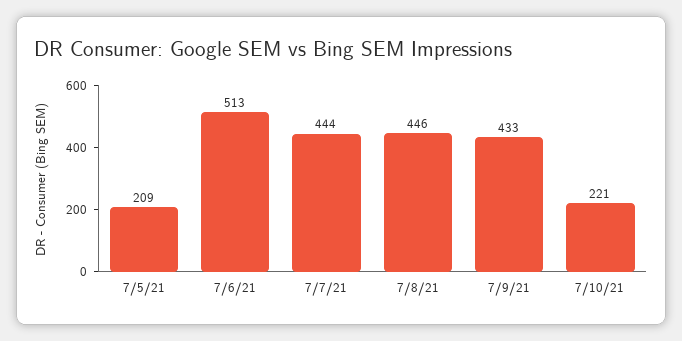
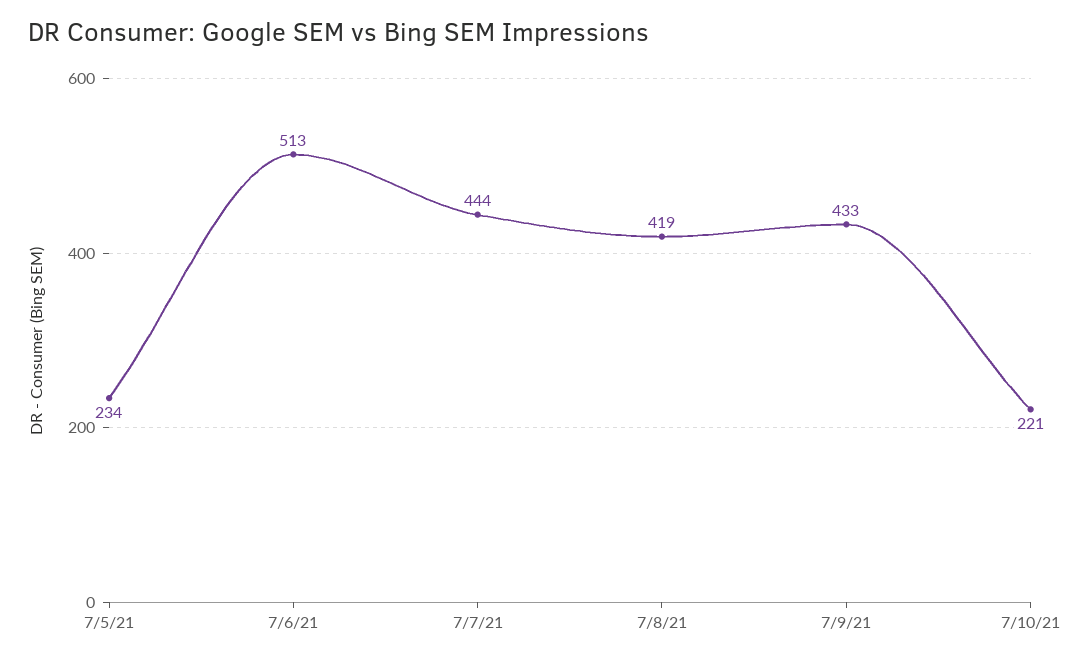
  {
-   "7/5/21": 209,
+   "7/5/21": 234,
    "7/6/21": 513,
    "7/7/21": 444,
-   "7/8/21": 446,
+   "7/8/21": 419,
    "7/9/21": 433,
    "7/10/21": 221
  }

